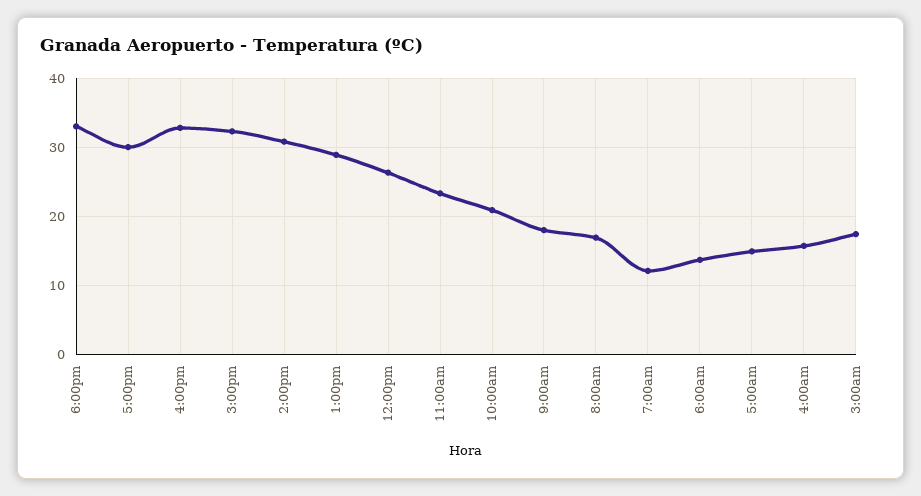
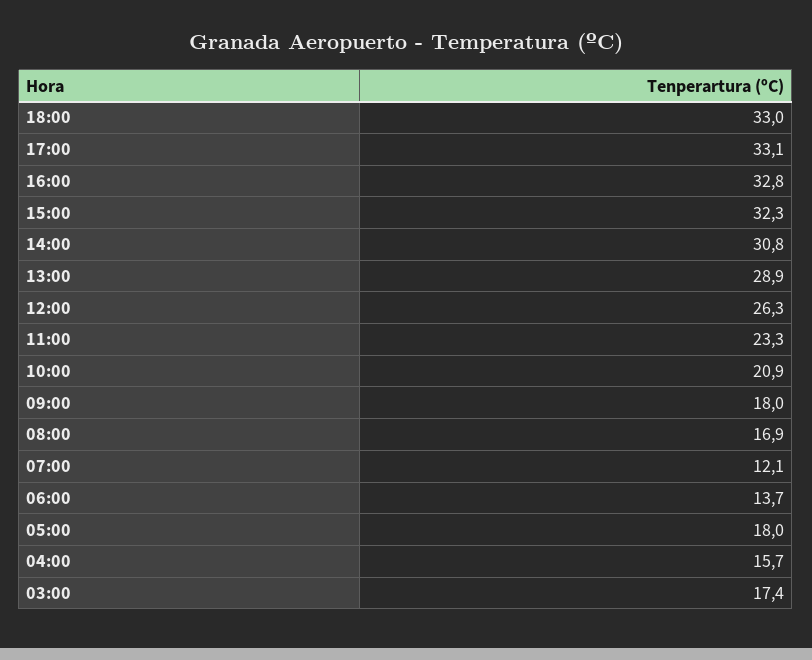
  {
    "6:00pm": 33,
-   "5:00pm": 30,
+   "5:00pm": 33.1,
    "4:00pm": 32.8,
    "3:00pm": 32.3,
    "2:00pm": 30.8,
    "1:00pm": 28.9,
    "12:00pm": 26.3,
    "11:00am": 23.3,
    "10:00am": 20.9,
    "9:00am": 18,
    "8:00am": 16.9,
    "7:00am": 12.1,
    "6:00am": 13.7,
-   "5:00am": 15,
+   "5:00am": 18,
    "4:00am": 15.7,
    "3:00am": 17.4
  }

